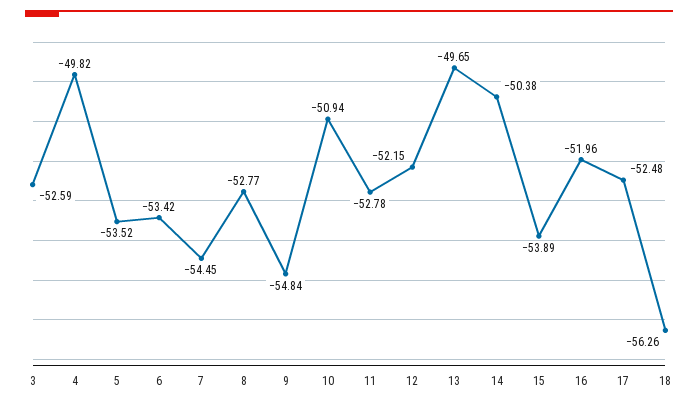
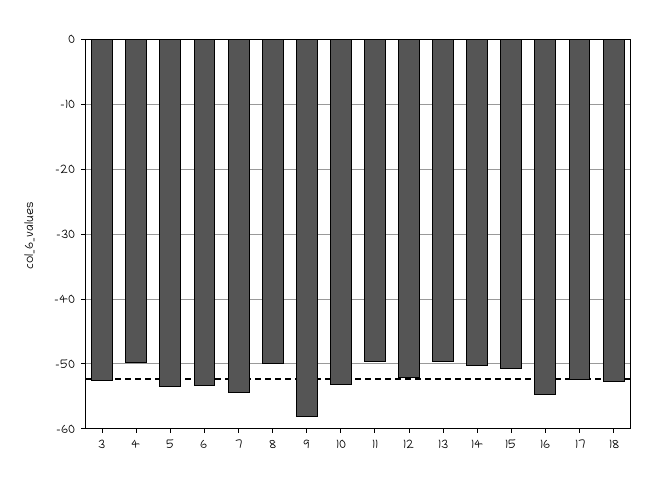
  {
    "3": -52.59,
    "4": -49.82,
    "5": -53.52,
    "6": -53.42,
    "7": -54.45,
-   "8": -52.77,
+   "8": -50,
-   "9": -54.84,
+   "9": -58,
-   "10": -50.94,
+   "10": -53,
-   "11": -52.78,
+   "11": -50,
    "12": -52.15,
    "13": -49.65,
    "14": -50.38,
-   "15": -53.89,
+   "15": -51,
-   "16": -51.96,
+   "16": -55,
    "17": -52.48,
-   "18": -56.26
+   "18": -53
  }

